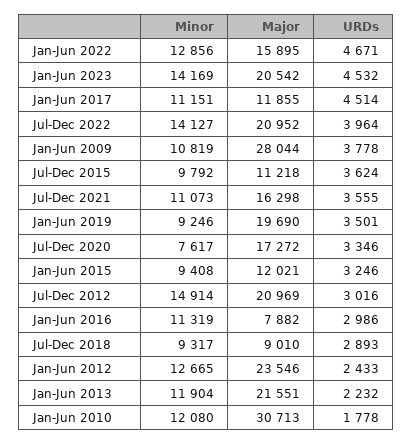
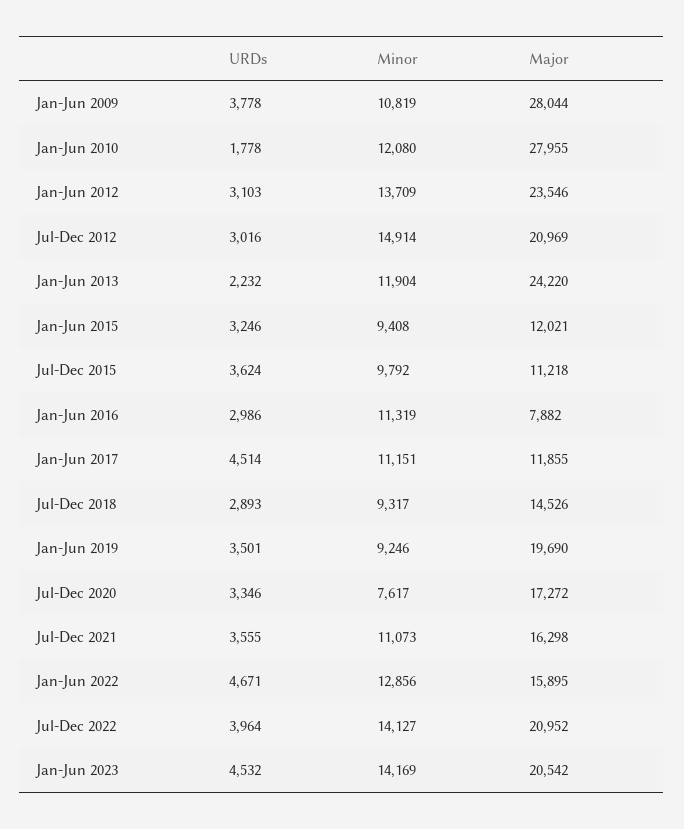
  {
    "Minor": {
      "Jan-Jun 2022": 12856,
      "Jan-Jun 2023": 14169,
      "Jan-Jun 2017": 11151,
      "Jul-Dec 2022": 14127,
      "Jan-Jun 2009": 10819,
      "Jul-Dec 2015": 9792,
      "Jul-Dec 2021": 11073,
      "Jan-Jun 2019": 9246,
      "Jul-Dec 2020": 7617,
      "Jan-Jun 2015": 9408,
      "Jul-Dec 2012": 14914,
      "Jan-Jun 2016": 11319,
      "Jul-Dec 2018": 9317,
-     "Jan-Jun 2012": 12665,
+     "Jan-Jun 2012": 13709,
      "Jan-Jun 2013": 11904,
      "Jan-Jun 2010": 12080
    },
    "Major": {
      "Jan-Jun 2022": 15895,
      "Jan-Jun 2023": 20542,
      "Jan-Jun 2017": 11855,
      "Jul-Dec 2022": 20952,
      "Jan-Jun 2009": 28044,
      "Jul-Dec 2015": 11218,
      "Jul-Dec 2021": 16298,
      "Jan-Jun 2019": 19690,
      "Jul-Dec 2020": 17272,
      "Jan-Jun 2015": 12021,
      "Jul-Dec 2012": 20969,
      "Jan-Jun 2016": 7882,
-     "Jul-Dec 2018": 9010,
+     "Jul-Dec 2018": 14526,
      "Jan-Jun 2012": 23546,
-     "Jan-Jun 2013": 21551,
+     "Jan-Jun 2013": 24220,
-     "Jan-Jun 2010": 30713
+     "Jan-Jun 2010": 27955
    },
    "URDs": {
      "Jan-Jun 2022": 4671,
      "Jan-Jun 2023": 4532,
      "Jan-Jun 2017": 4514,
      "Jul-Dec 2022": 3964,
      "Jan-Jun 2009": 3778,
      "Jul-Dec 2015": 3624,
      "Jul-Dec 2021": 3555,
      "Jan-Jun 2019": 3501,
      "Jul-Dec 2020": 3346,
      "Jan-Jun 2015": 3246,
      "Jul-Dec 2012": 3016,
      "Jan-Jun 2016": 2986,
      "Jul-Dec 2018": 2893,
-     "Jan-Jun 2012": 2433,
+     "Jan-Jun 2012": 3103,
      "Jan-Jun 2013": 2232,
      "Jan-Jun 2010": 1778
    }
  }

